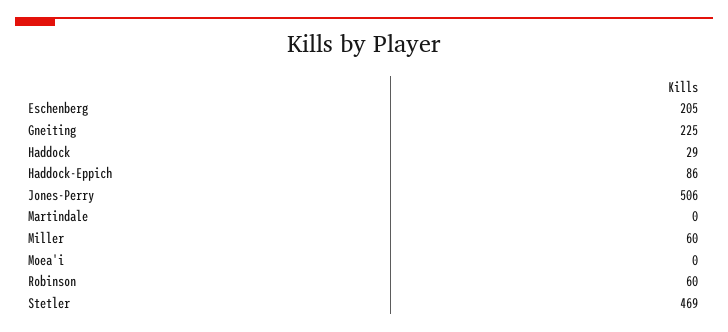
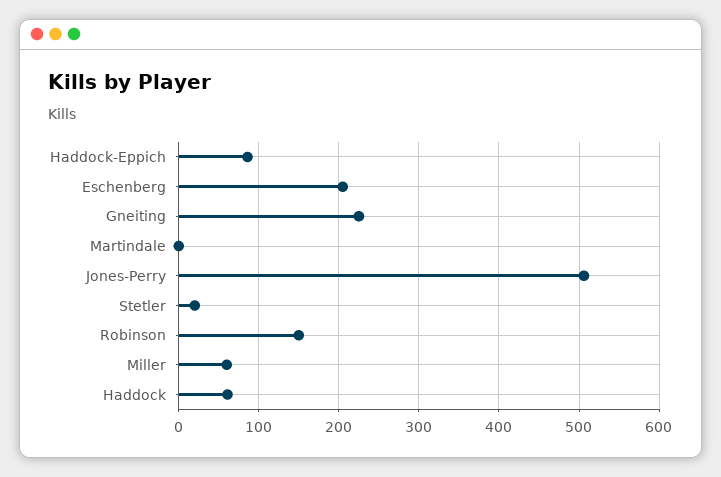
  {
    "Eschenberg": 205,
    "Gneiting": 225,
-   "Haddock": 29,
+   "Haddock": 60,
    "Haddock-Eppich": 86,
    "Jones-Perry": 506,
    "Martindale": 0,
    "Miller": 60,
-   "Moea'i": 0,
-   "Robinson": 60,
+   "Robinson": 150,
-   "Stetler": 469
+   "Stetler": 20
  }

